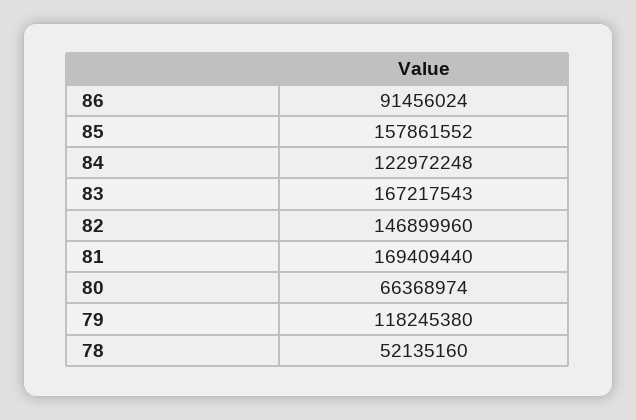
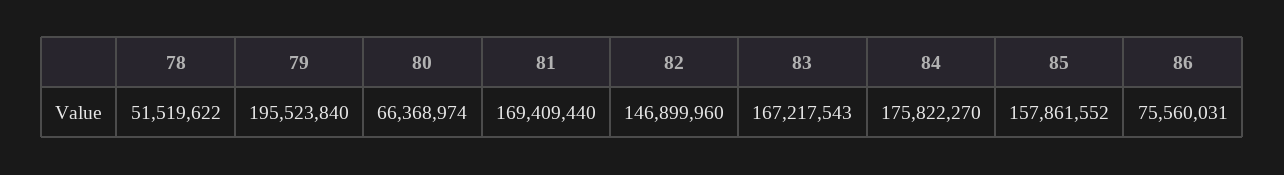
  {
-   "86": 91456024,
+   "86": 75560031,
    "85": 157861552,
-   "84": 122972248,
+   "84": 175822270,
    "83": 167217543,
    "82": 146899960,
    "81": 169409440,
    "80": 66368974,
-   "79": 118245380,
+   "79": 195523840,
-   "78": 52135160
+   "78": 51519622
  }

